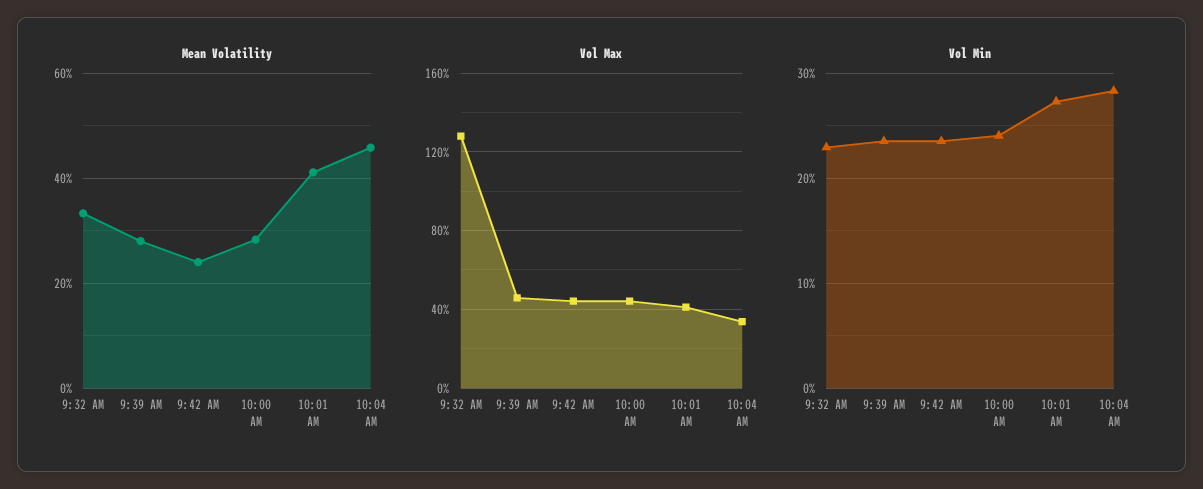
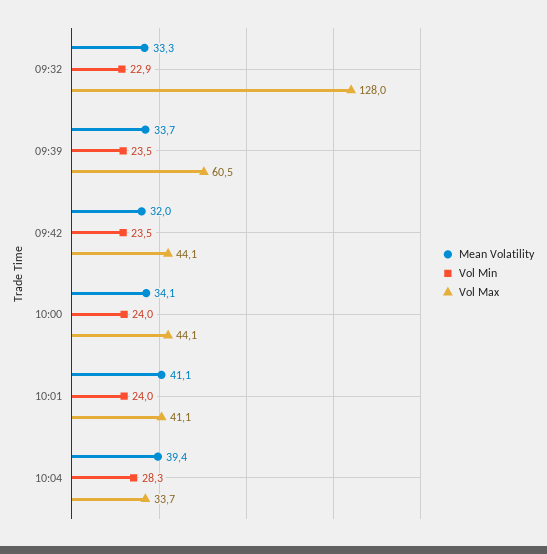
  {
    "Mean Volatility": {
      "9:32 AM": 33.3,
-     "9:39 AM": 28,
+     "9:39 AM": 33.7,
-     "9:42 AM": 24,
+     "9:42 AM": 32,
-     "10:00 AM": 28,
+     "10:00 AM": 34.1,
      "10:01 AM": 41.1,
-     "10:04 AM": 46
+     "10:04 AM": 39.4
    },
    "Vol Max": {
      "9:32 AM": 128,
-     "9:39 AM": 45,
+     "9:39 AM": 60.5,
      "9:42 AM": 44.1,
      "10:00 AM": 44.1,
      "10:01 AM": 41.1,
      "10:04 AM": 33.7
    },
    "Vol Min": {
      "9:32 AM": 22.9,
      "9:39 AM": 23.5,
      "9:42 AM": 23.5,
      "10:00 AM": 24,
-     "10:01 AM": 27,
+     "10:01 AM": 24,
      "10:04 AM": 28.3
    }
  }

